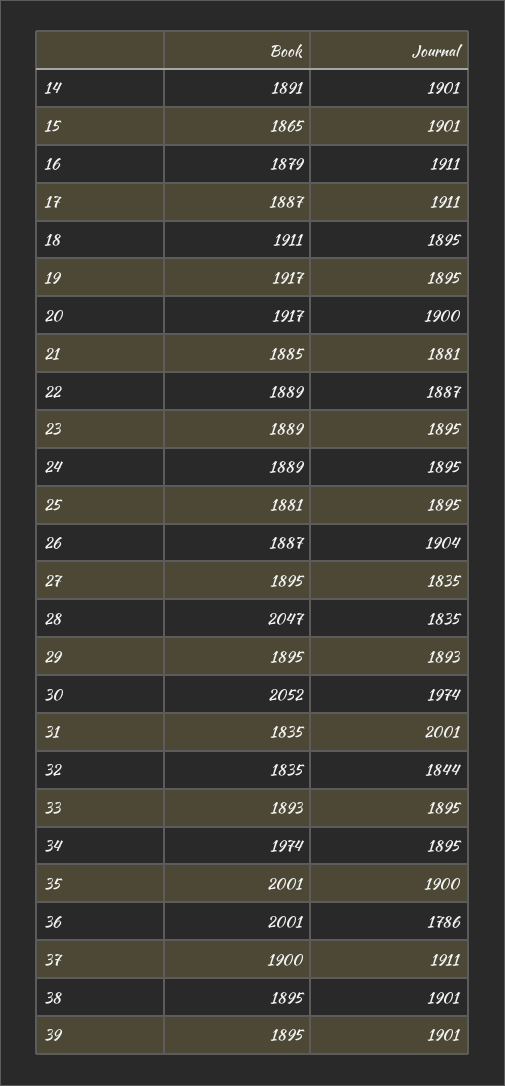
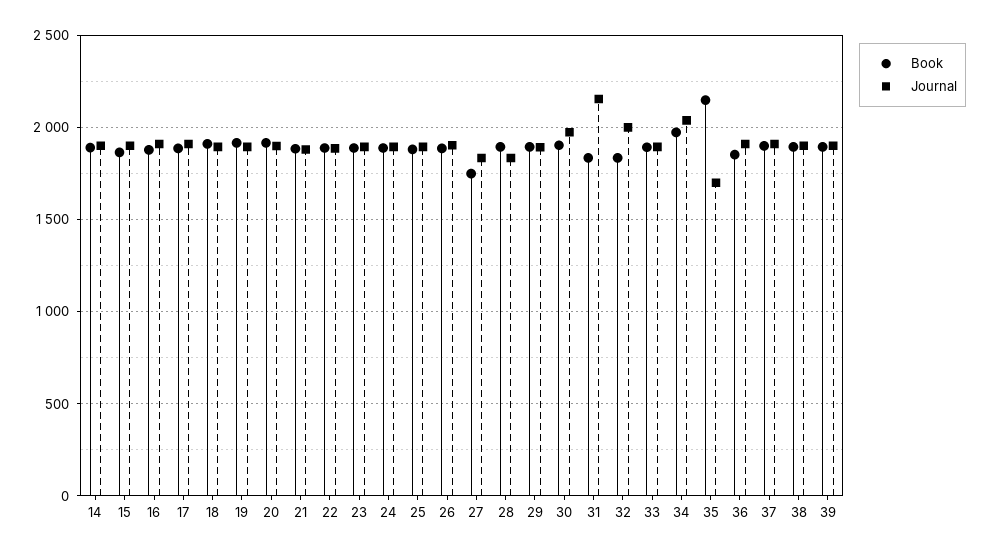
  {
    "Book": {
      "14": 1891,
      "15": 1865,
      "16": 1879,
      "17": 1887,
      "18": 1911,
      "19": 1917,
      "20": 1917,
      "21": 1885,
      "22": 1889,
      "23": 1889,
      "24": 1889,
      "25": 1881,
      "26": 1887,
-     "27": 1895,
+     "27": 1750,
-     "28": 2047,
+     "28": 1900,
      "29": 1895,
-     "30": 2052,
+     "30": 1900,
      "31": 1835,
      "32": 1835,
      "33": 1893,
      "34": 1974,
-     "35": 2001,
+     "35": 2150,
-     "36": 2001,
+     "36": 1850,
      "37": 1900,
      "38": 1895,
      "39": 1895
    },
    "Journal": {
      "14": 1901,
      "15": 1901,
      "16": 1911,
      "17": 1911,
      "18": 1895,
      "19": 1895,
      "20": 1900,
      "21": 1881,
      "22": 1887,
      "23": 1895,
      "24": 1895,
      "25": 1895,
      "26": 1904,
      "27": 1835,
      "28": 1835,
      "29": 1893,
      "30": 1974,
-     "31": 2001,
+     "31": 2150,
-     "32": 1844,
+     "32": 2000,
      "33": 1895,
-     "34": 1895,
+     "34": 2050,
-     "35": 1900,
+     "35": 1700,
-     "36": 1786,
+     "36": 1900,
      "37": 1911,
      "38": 1901,
      "39": 1901
    }
  }

